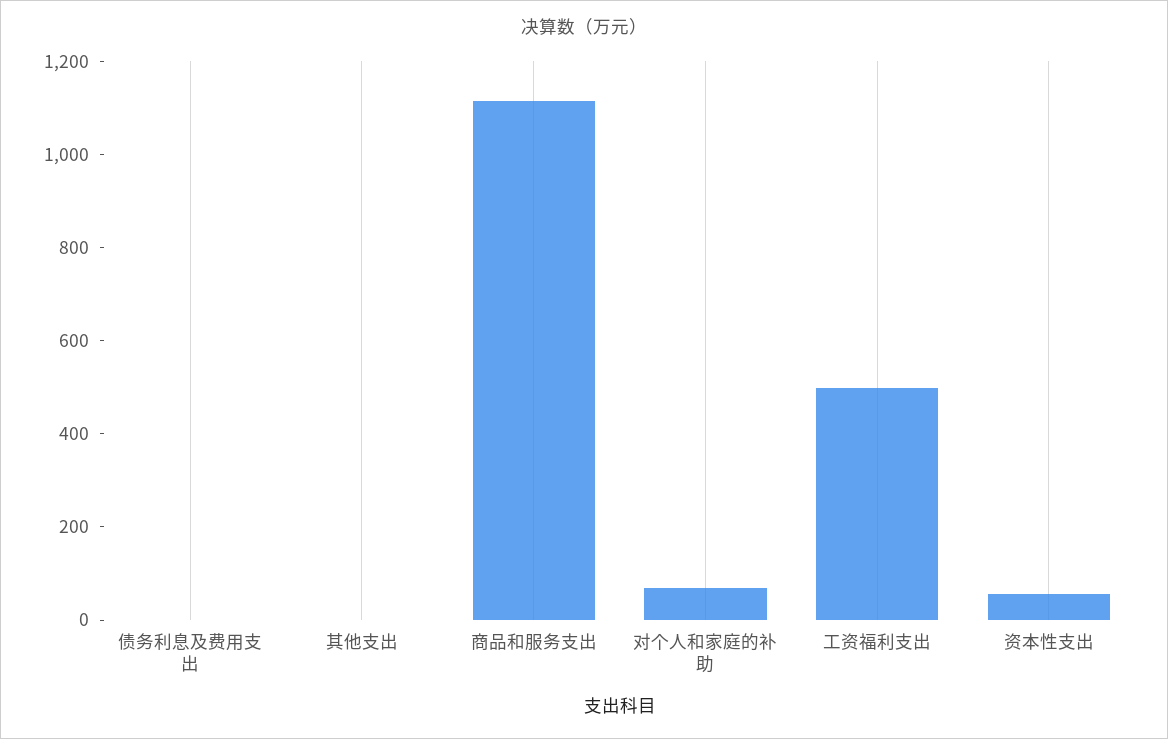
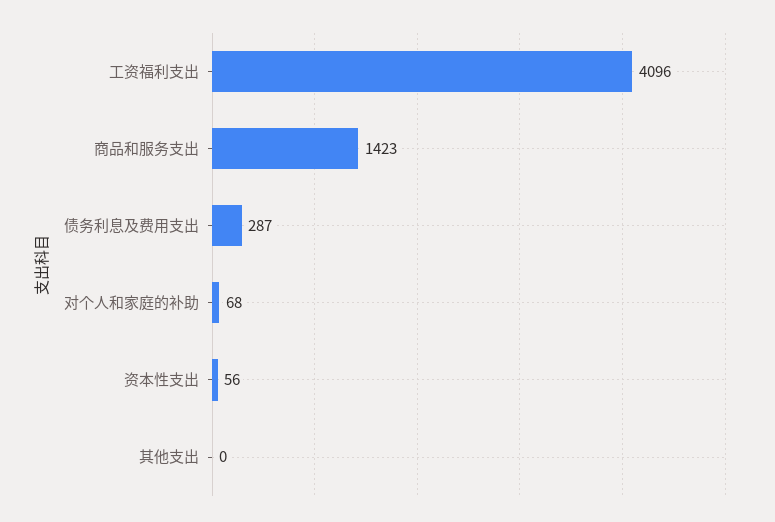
  {
-   "债务利息及费用支出": 0,
+   "债务利息及费用支出": 287,
    "其他支出": 0,
-   "商品和服务支出": 1100,
+   "商品和服务支出": 1423,
    "对个人和家庭的补助": 68,
-   "工资福利支出": 500,
+   "工资福利支出": 4096,
    "资本性支出": 56
  }

